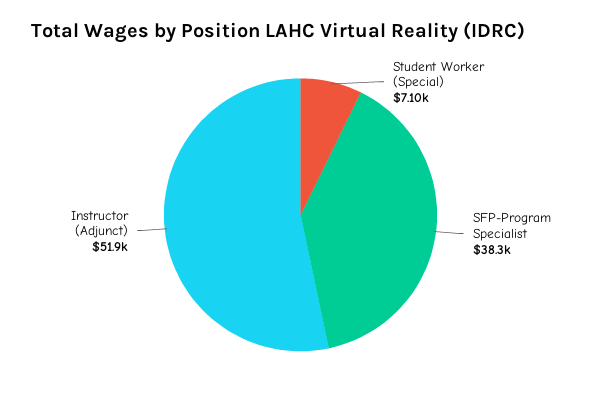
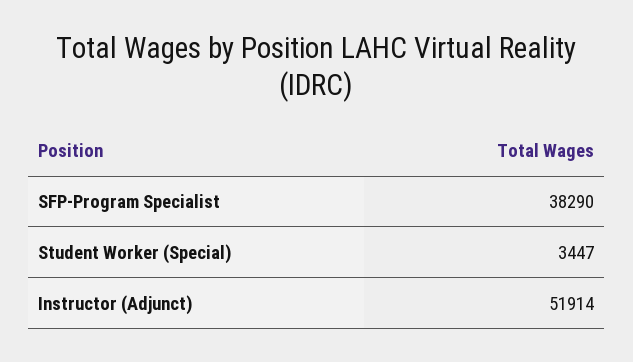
  {
-   "Student Worker (Special)": 7100,
+   "Student Worker (Special)": 3447,
    "SFP-Program Specialist": 38290,
    "Instructor (Adjunct)": 51914
  }

